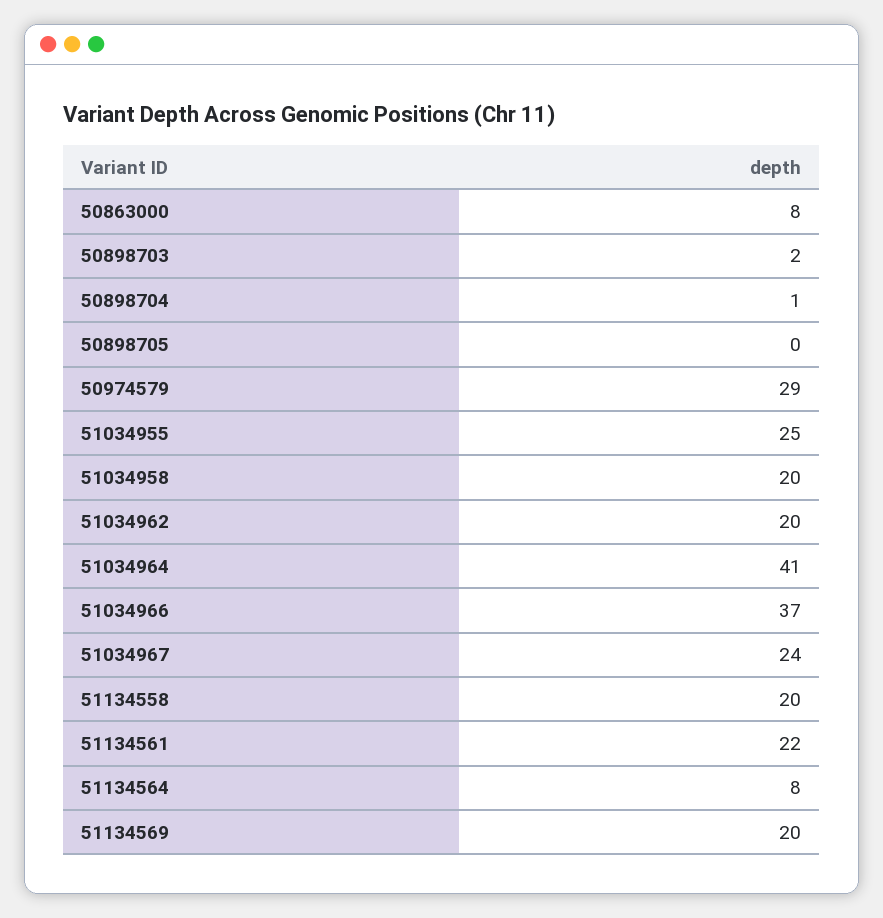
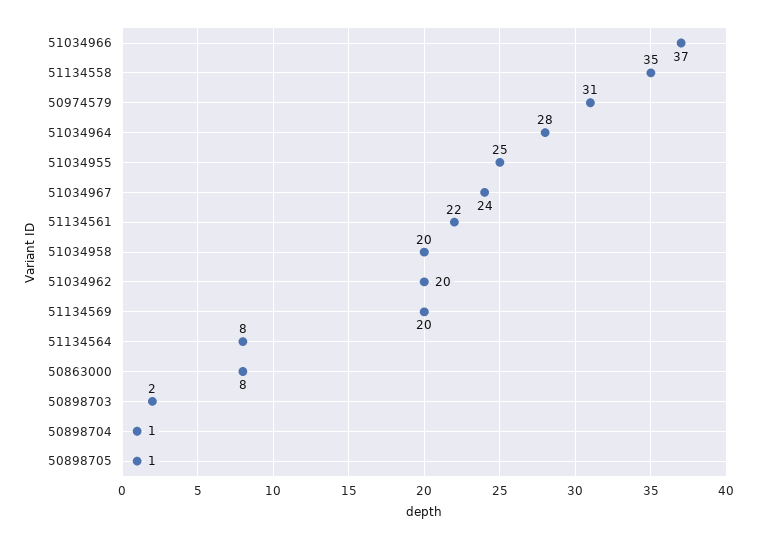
  {
    "50863000": 8,
    "50898703": 2,
    "50898704": 1,
-   "50898705": 0,
+   "50898705": 1,
-   "50974579": 29,
+   "50974579": 31,
    "51034955": 25,
    "51034958": 20,
    "51034962": 20,
-   "51034964": 41,
+   "51034964": 28,
    "51034966": 37,
    "51034967": 24,
-   "51134558": 20,
+   "51134558": 35,
    "51134561": 22,
    "51134564": 8,
    "51134569": 20
  }

